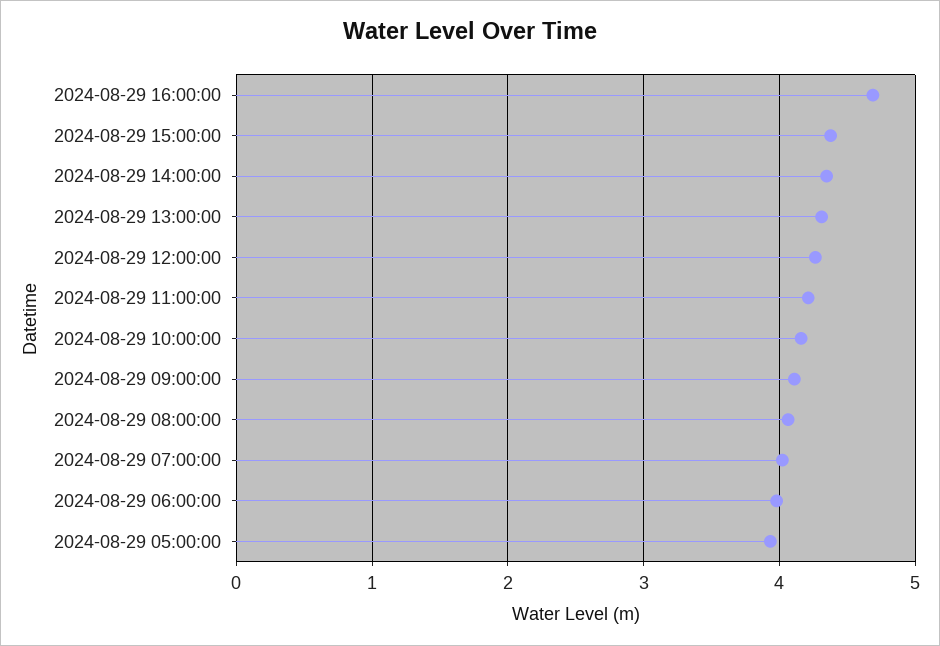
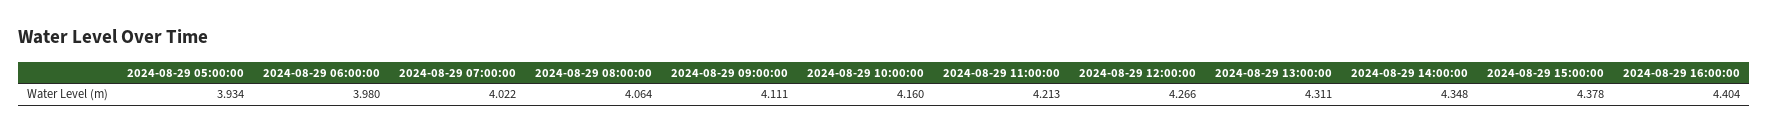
  {
-   "2024-08-29 16:00:00": 4.7,
+   "2024-08-29 16:00:00": 4.404,
    "2024-08-29 15:00:00": 4.378,
    "2024-08-29 14:00:00": 4.348,
    "2024-08-29 13:00:00": 4.311,
    "2024-08-29 12:00:00": 4.266,
    "2024-08-29 11:00:00": 4.213,
    "2024-08-29 10:00:00": 4.16,
    "2024-08-29 09:00:00": 4.111,
    "2024-08-29 08:00:00": 4.064,
    "2024-08-29 07:00:00": 4.022,
    "2024-08-29 06:00:00": 3.98,
    "2024-08-29 05:00:00": 3.934
  }

